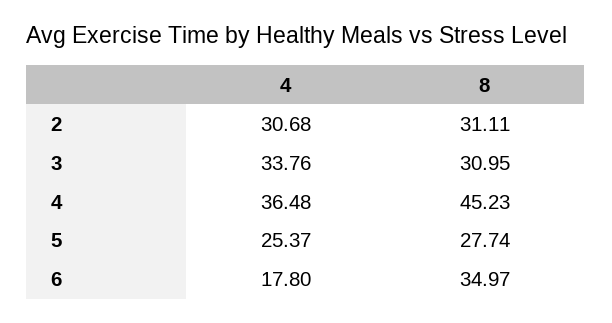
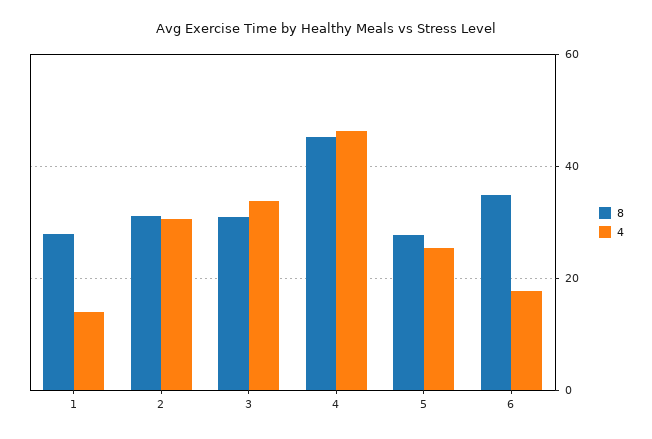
  {
    "4": {
      "2": 30.68,
      "3": 33.76,
-     "4": 36.48,
+     "4": 46,
      "5": 25.37,
-     "6": 17.8
+     "6": 17.8,
+     "1": 14
    },
    "8": {
      "2": 31.11,
      "3": 30.95,
      "4": 45.23,
      "5": 27.74,
-     "6": 34.97
+     "6": 34.97,
+     "1": 28
    }
  }

